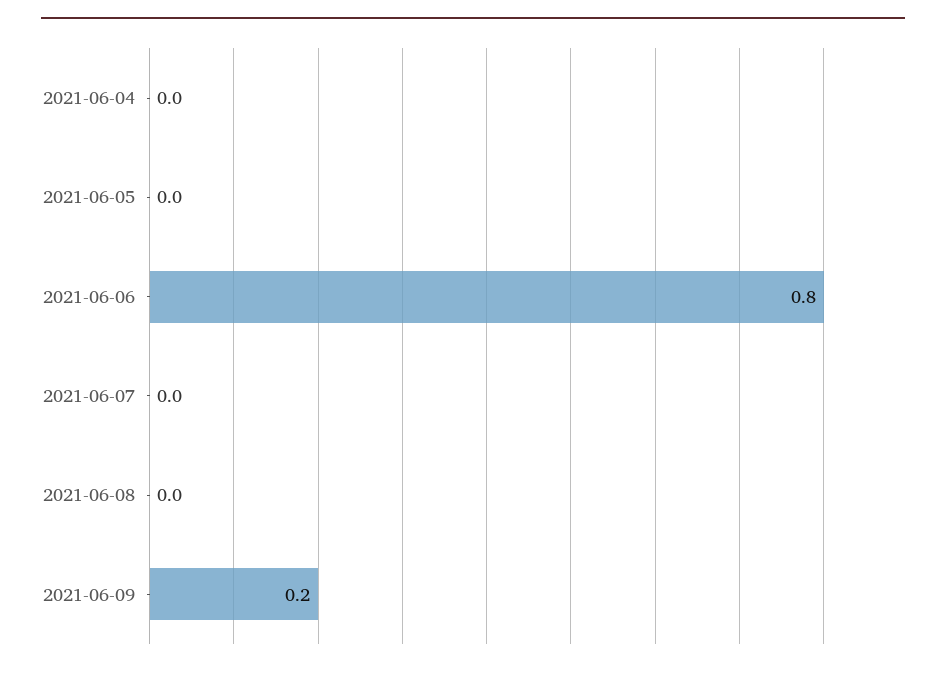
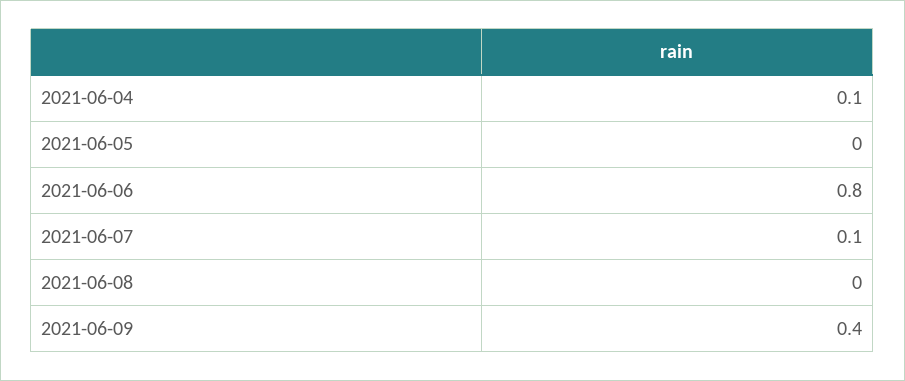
  {
-   "2021-06-04": 0,
+   "2021-06-04": 0.1,
    "2021-06-05": 0,
    "2021-06-06": 0.8,
-   "2021-06-07": 0,
+   "2021-06-07": 0.1,
    "2021-06-08": 0,
-   "2021-06-09": 0.2
+   "2021-06-09": 0.4
  }

